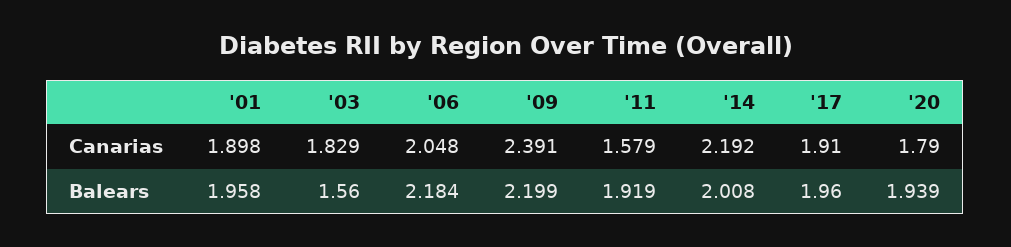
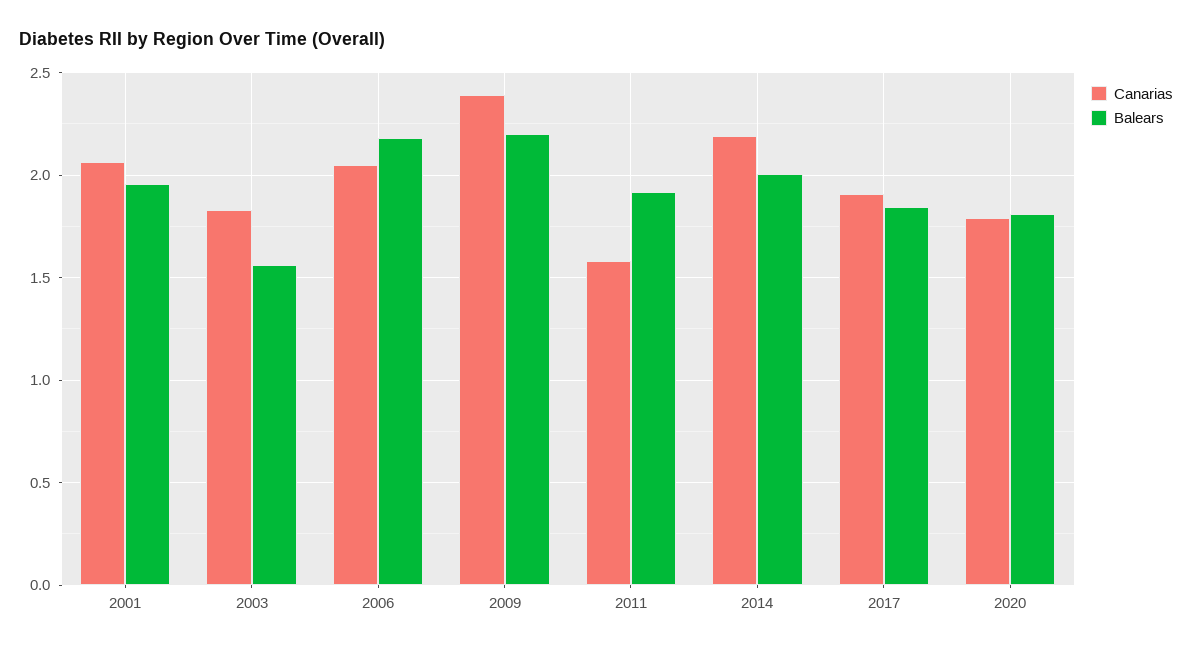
  {
    "Canarias": {
-     "'01": 1.898,
+     "'01": 2.05,
      "'03": 1.829,
      "'06": 2.048,
      "'09": 2.391,
      "'11": 1.579,
      "'14": 2.192,
      "'17": 1.91,
      "'20": 1.79
    },
    "Balears": {
      "'01": 1.958,
      "'03": 1.56,
      "'06": 2.184,
      "'09": 2.199,
      "'11": 1.919,
      "'14": 2.008,
-     "'17": 1.96,
+     "'17": 1.85,
-     "'20": 1.939
+     "'20": 1.8
    }
  }

